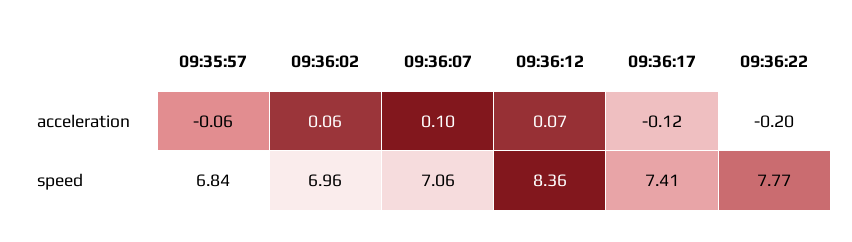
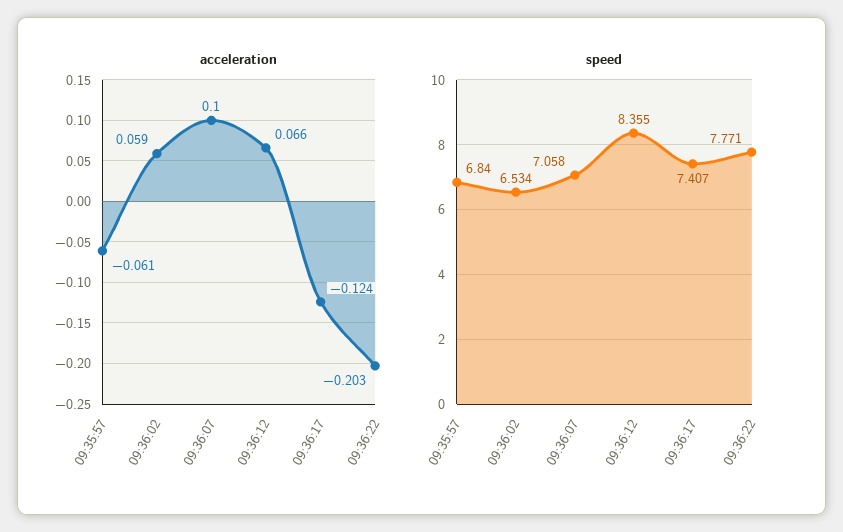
  {
    "acceleration": {
      "09:35:57": -0.061,
      "09:36:02": 0.059,
      "09:36:07": 0.1,
      "09:36:12": 0.066,
      "09:36:17": -0.124,
      "09:36:22": -0.203
    },
    "speed": {
      "09:35:57": 6.84,
-     "09:36:02": 6.96,
+     "09:36:02": 6.534,
      "09:36:07": 7.058,
      "09:36:12": 8.355,
      "09:36:17": 7.407,
      "09:36:22": 7.771
    }
  }

